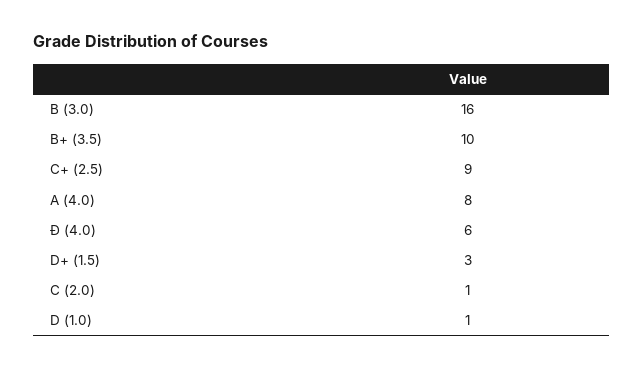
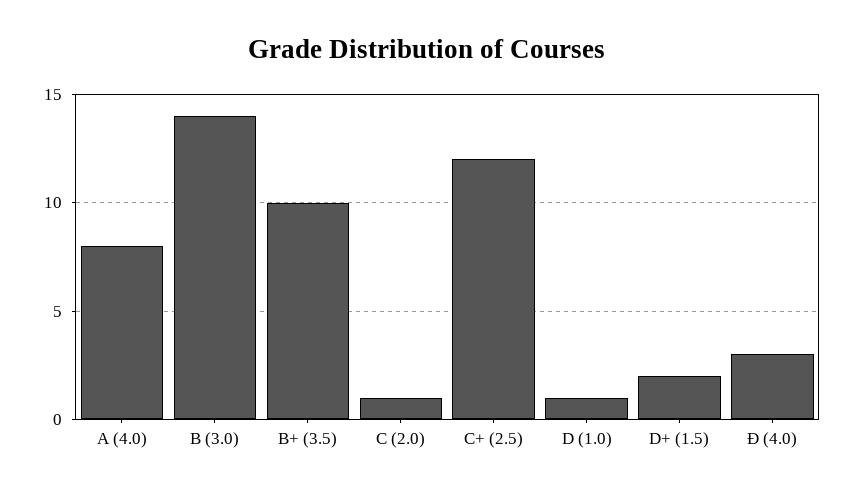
  {
-   "B (3.0)": 16,
+   "B (3.0)": 14,
    "B+ (3.5)": 10,
-   "C+ (2.5)": 9,
+   "C+ (2.5)": 12,
    "A (4.0)": 8,
-   "Ð (4.0)": 6,
+   "Ð (4.0)": 3,
-   "D+ (1.5)": 3,
+   "D+ (1.5)": 2,
    "C (2.0)": 1,
    "D (1.0)": 1
  }

